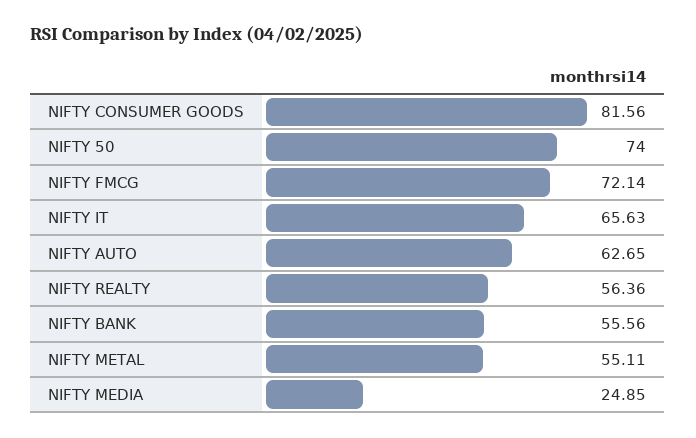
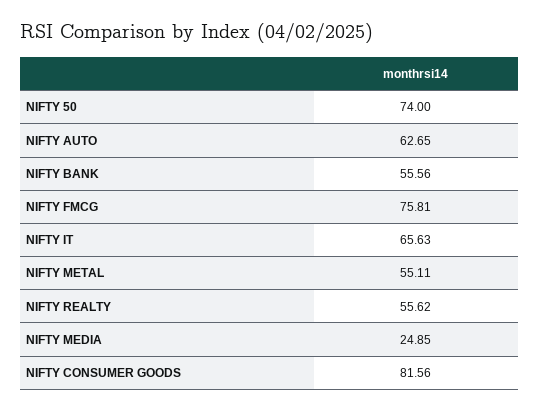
  {
    "NIFTY CONSUMER GOODS": 81.56,
    "NIFTY 50": 74,
-   "NIFTY FMCG": 72.14,
+   "NIFTY FMCG": 75.81,
    "NIFTY IT": 65.63,
    "NIFTY AUTO": 62.65,
-   "NIFTY REALTY": 56.36,
+   "NIFTY REALTY": 55.62,
    "NIFTY BANK": 55.56,
    "NIFTY METAL": 55.11,
    "NIFTY MEDIA": 24.85
  }

